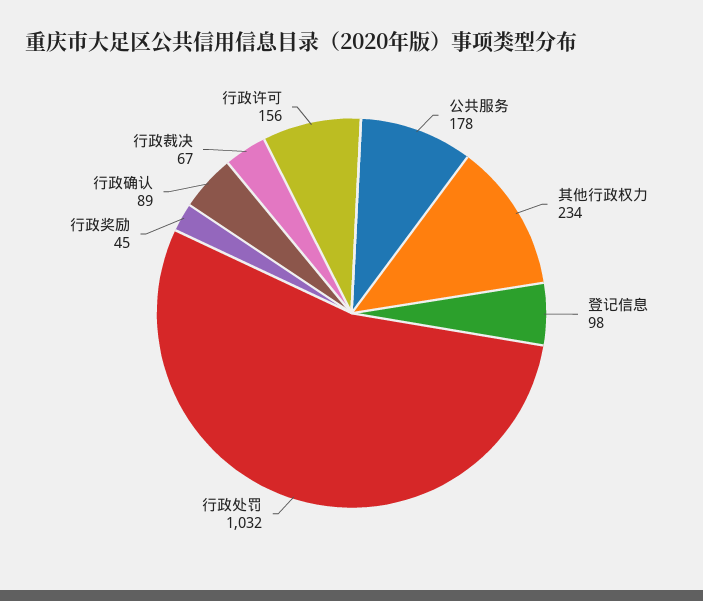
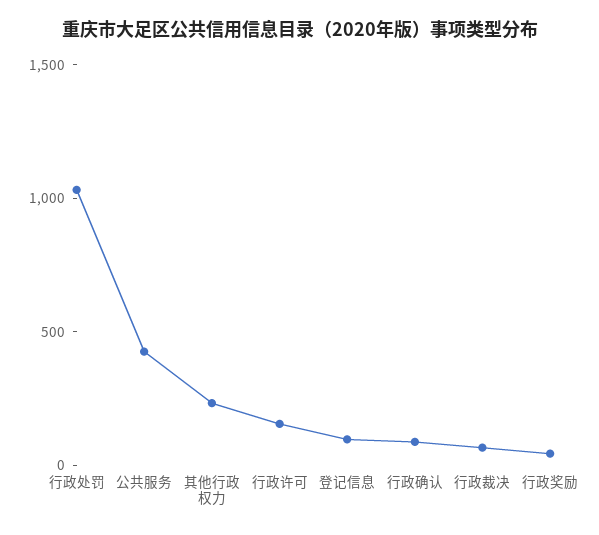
  {
-   "公共服务": 178,
+   "公共服务": 400,
    "其他行政权力": 234,
    "登记信息": 98,
    "行政处罚": 1032,
    "行政奖励": 45,
    "行政确认": 89,
    "行政裁决": 67,
    "行政许可": 156
  }

